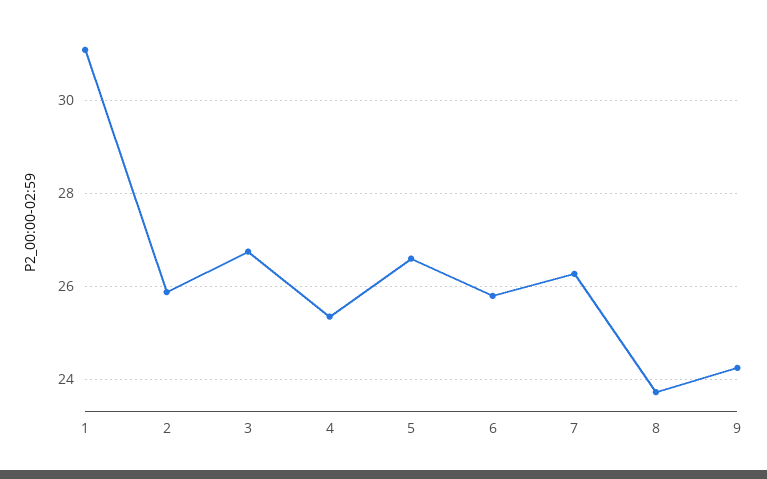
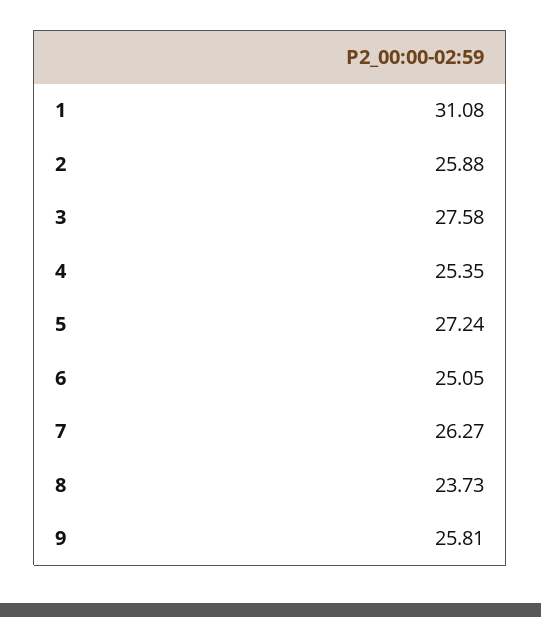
  {
    "1": 31.08,
    "2": 25.88,
-   "3": 26.8,
+   "3": 27.58,
    "4": 25.35,
-   "5": 26.6,
+   "5": 27.24,
-   "6": 25.8,
+   "6": 25.05,
    "7": 26.27,
    "8": 23.73,
-   "9": 24.2
+   "9": 25.81
  }

